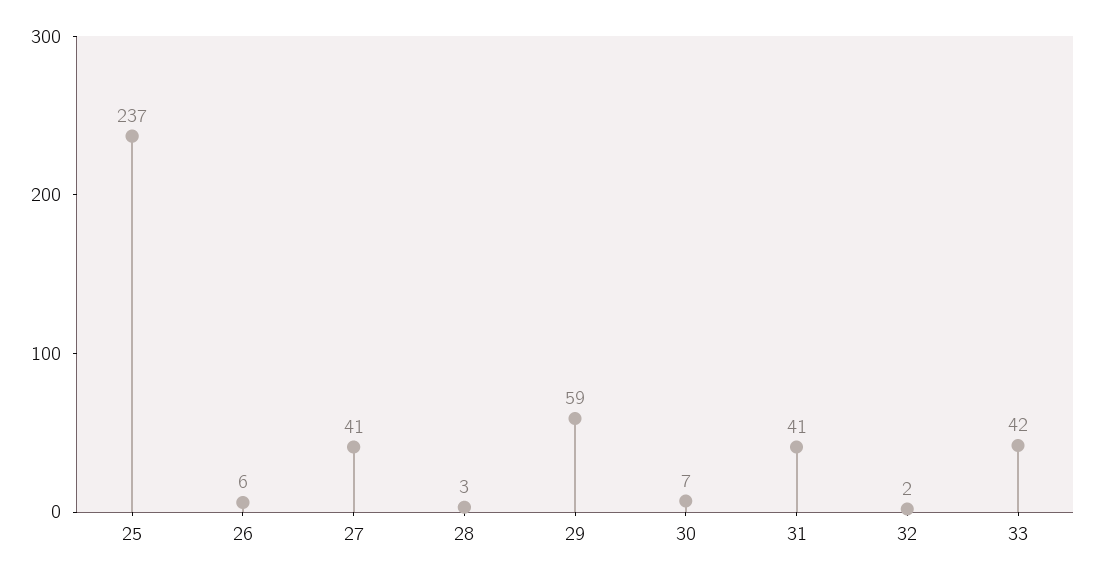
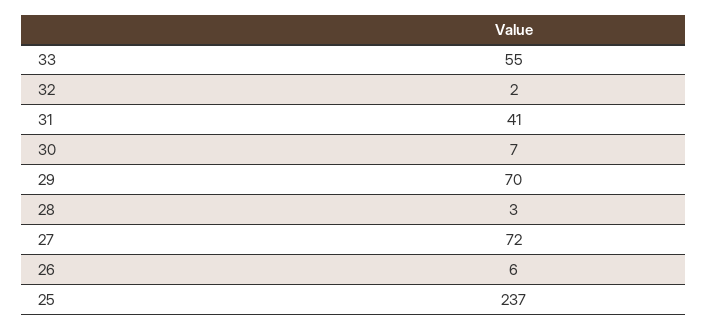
  {
    "25": 237,
    "26": 6,
-   "27": 41,
+   "27": 72,
    "28": 3,
-   "29": 59,
+   "29": 70,
    "30": 7,
    "31": 41,
    "32": 2,
-   "33": 42
+   "33": 55
  }

